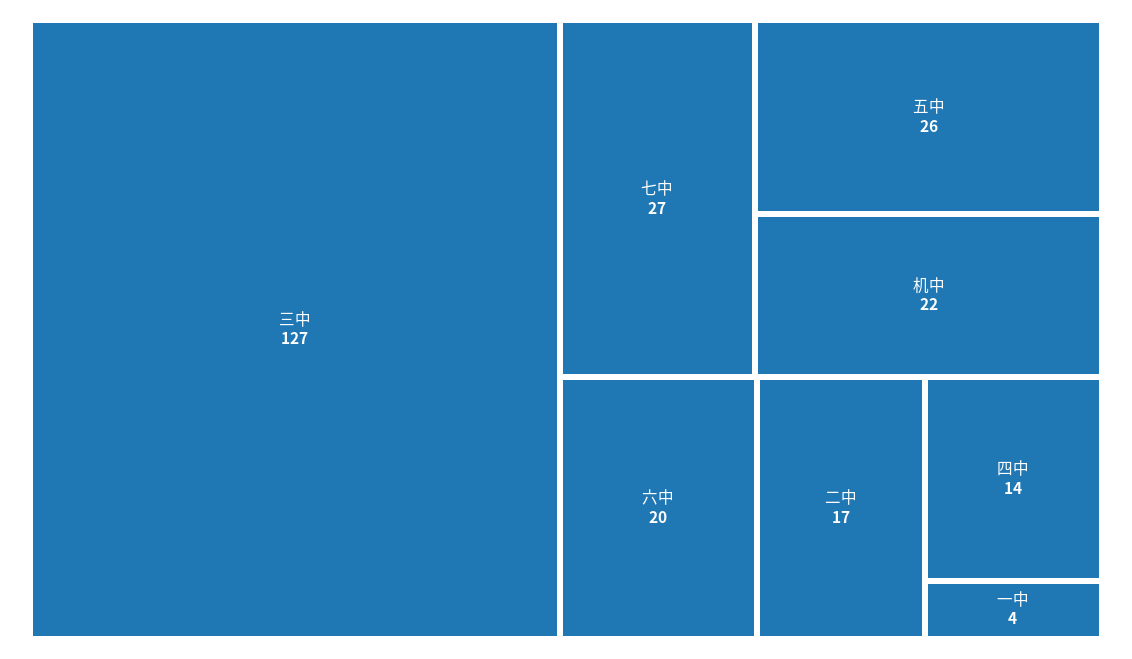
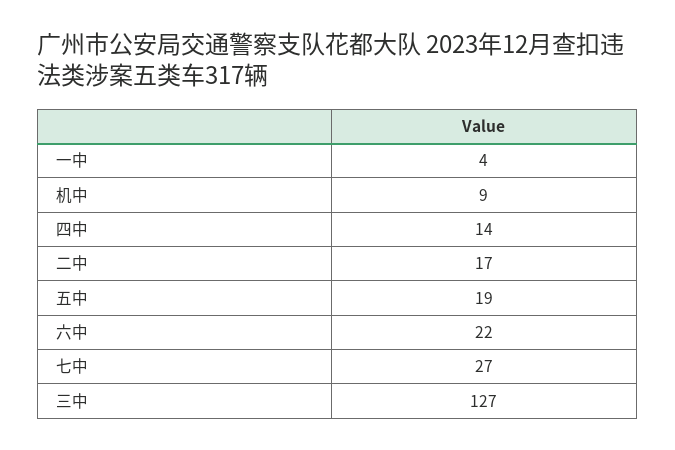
  {
    "三中": 127,
    "七中": 27,
-   "五中": 26,
+   "五中": 19,
-   "机中": 22,
+   "机中": 9,
-   "六中": 20,
+   "六中": 22,
    "二中": 17,
    "四中": 14,
    "一中": 4
  }

